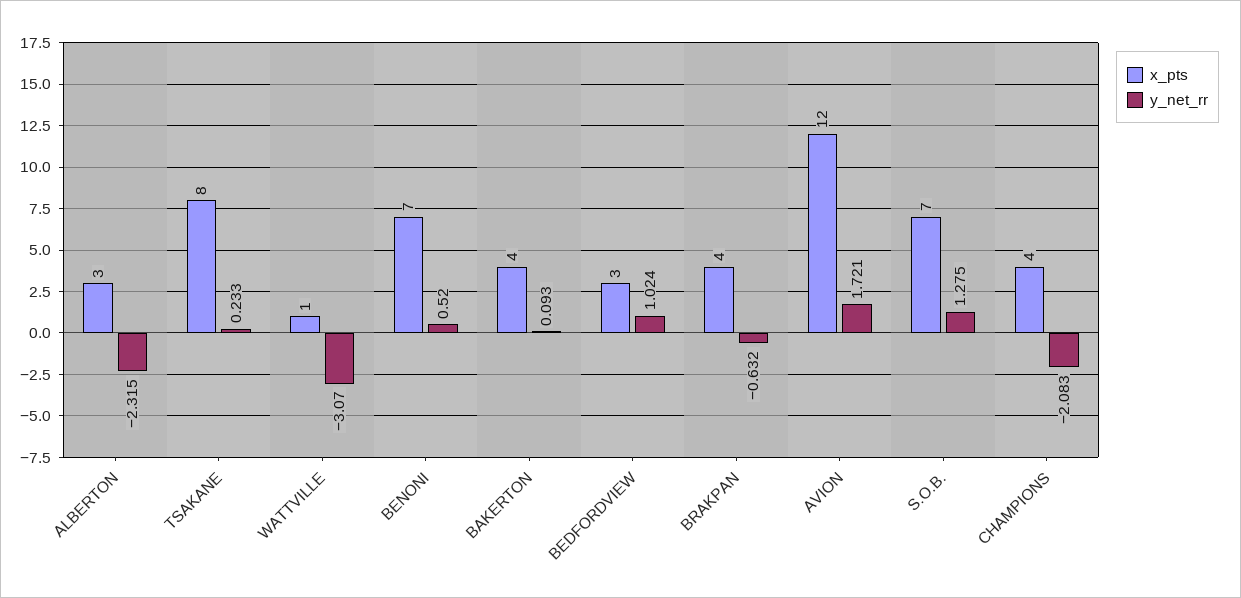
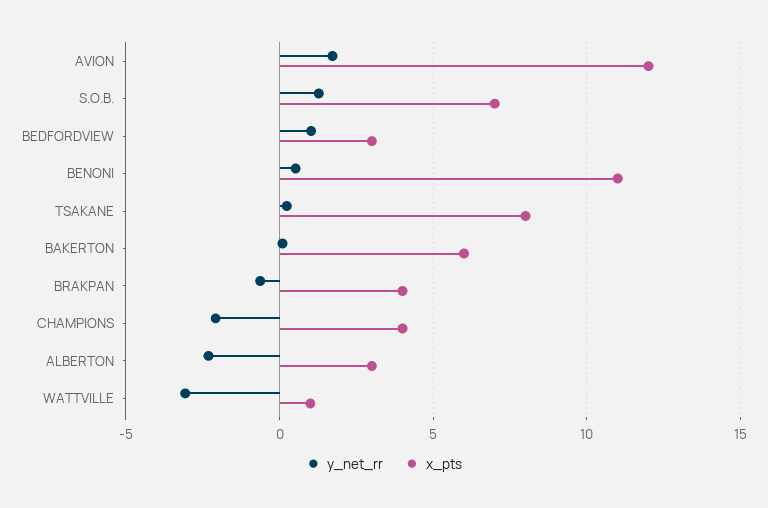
  {
    "x_pts": {
      "ALBERTON": 3,
      "TSAKANE": 8,
      "WATTVILLE": 1,
-     "BENONI": 7,
+     "BENONI": 11,
-     "BAKERTON": 4,
+     "BAKERTON": 6,
      "BEDFORDVIEW": 3,
      "BRAKPAN": 4,
      "AVION": 12,
      "S.O.B.": 7,
      "CHAMPIONS": 4
    },
    "y_net_rr": {
      "ALBERTON": -2.315,
      "TSAKANE": 0.233,
      "WATTVILLE": -3.07,
      "BENONI": 0.52,
      "BAKERTON": 0.093,
      "BEDFORDVIEW": 1.024,
      "BRAKPAN": -0.632,
      "AVION": 1.721,
      "S.O.B.": 1.275,
      "CHAMPIONS": -2.083
    }
  }

